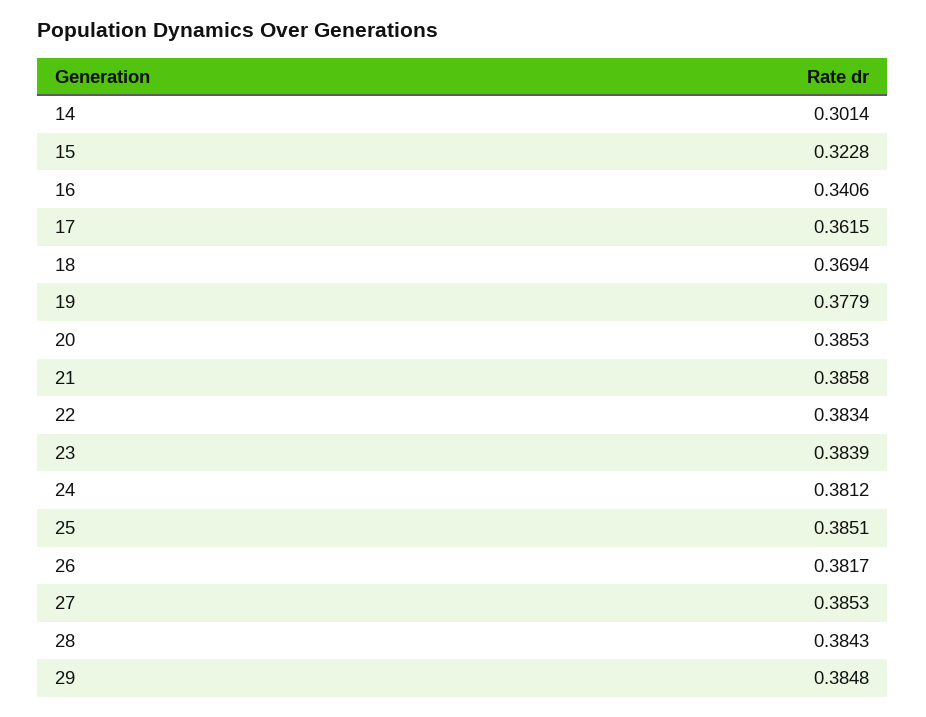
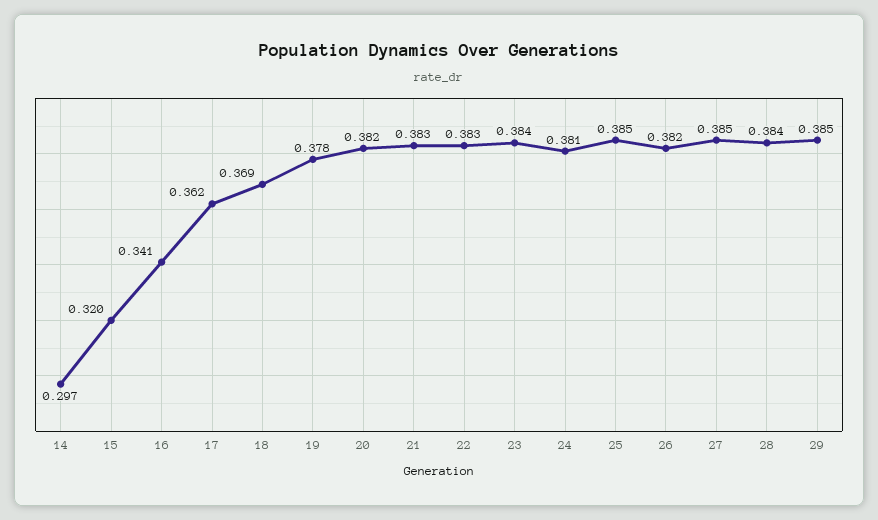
  {
-   "14": 0.3014,
+   "14": 0.297,
-   "15": 0.3228,
+   "15": 0.32,
    "16": 0.3406,
    "17": 0.3615,
    "18": 0.3694,
    "19": 0.3779,
-   "20": 0.3853,
+   "20": 0.382,
-   "21": 0.3858,
+   "21": 0.383,
    "22": 0.3834,
    "23": 0.3839,
    "24": 0.3812,
    "25": 0.3851,
    "26": 0.3817,
    "27": 0.3853,
    "28": 0.3843,
    "29": 0.3848
  }

